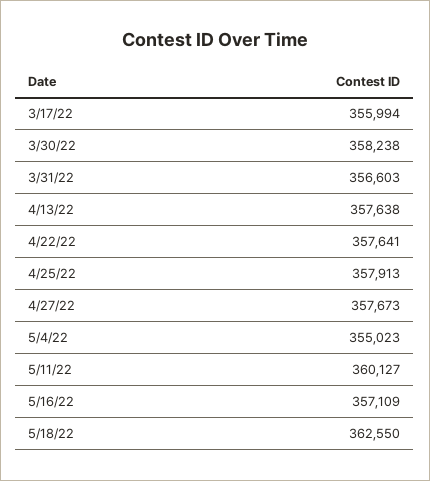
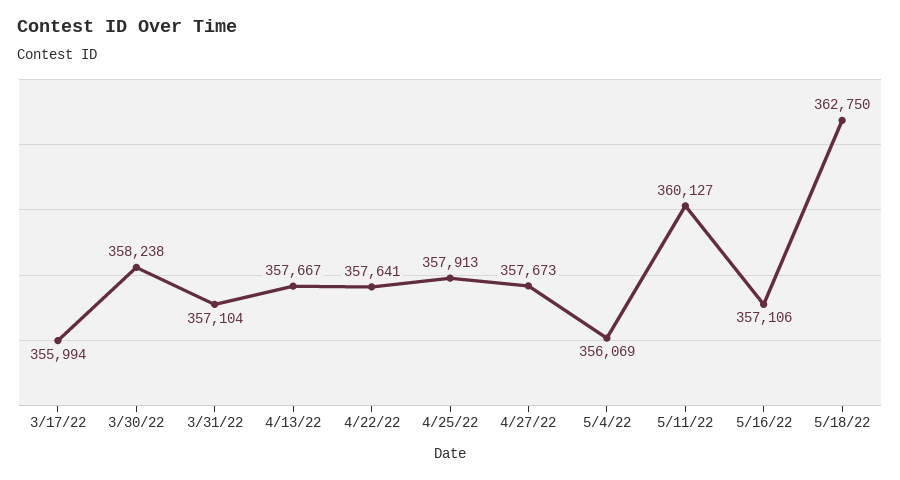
  {
    "3/17/22": 355994,
    "3/30/22": 358238,
-   "3/31/22": 356603,
+   "3/31/22": 357104,
-   "4/13/22": 357638,
+   "4/13/22": 357667,
    "4/22/22": 357641,
    "4/25/22": 357913,
    "4/27/22": 357673,
-   "5/4/22": 355023,
+   "5/4/22": 356069,
    "5/11/22": 360127,
-   "5/16/22": 357109,
+   "5/16/22": 357106,
-   "5/18/22": 362550
+   "5/18/22": 362750
  }

